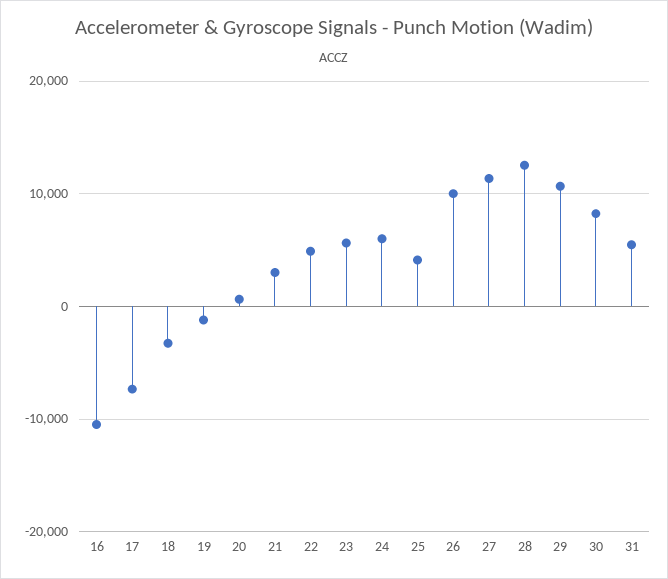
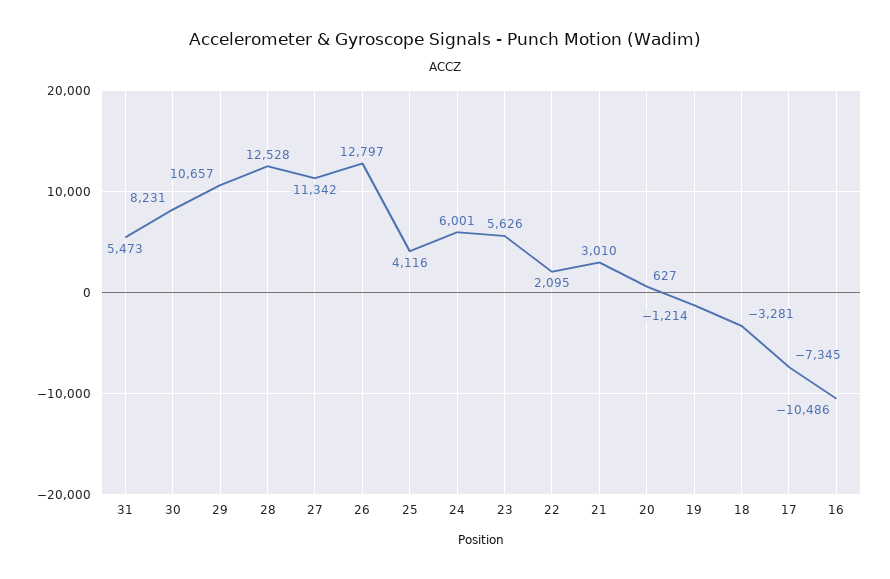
  {
    "16": -10486,
    "17": -7345,
    "18": -3281,
    "19": -1214,
    "20": 627,
    "21": 3010,
-   "22": 5000,
+   "22": 2095,
    "23": 5626,
    "24": 6001,
    "25": 4116,
-   "26": 10000,
+   "26": 12797,
    "27": 11342,
    "28": 12528,
    "29": 10657,
    "30": 8231,
    "31": 5473
  }

